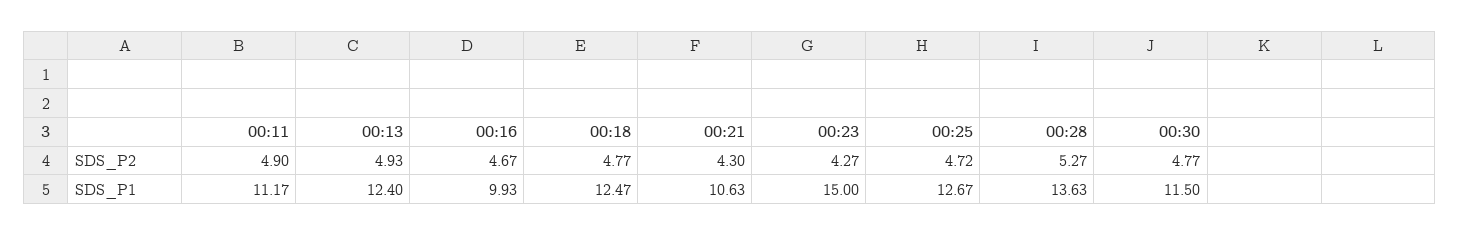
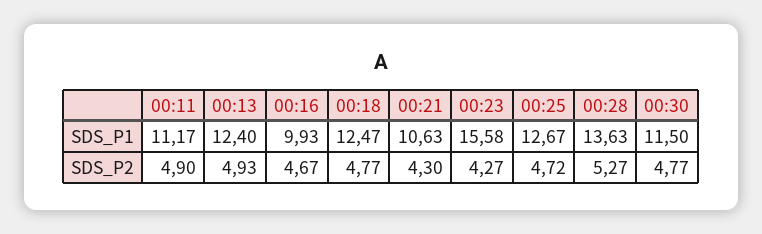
  {
    "00:11": {
      "SDS_P2": 4.9,
      "SDS_P1": 11.17
    },
    "00:13": {
      "SDS_P2": 4.93,
      "SDS_P1": 12.4
    },
    "00:16": {
      "SDS_P2": 4.67,
      "SDS_P1": 9.93
    },
    "00:18": {
      "SDS_P2": 4.77,
      "SDS_P1": 12.47
    },
    "00:21": {
      "SDS_P2": 4.3,
      "SDS_P1": 10.63
    },
    "00:23": {
      "SDS_P2": 4.27,
-     "SDS_P1": 15
+     "SDS_P1": 15.58
    },
    "00:25": {
      "SDS_P2": 4.72,
      "SDS_P1": 12.67
    },
    "00:28": {
      "SDS_P2": 5.27,
      "SDS_P1": 13.63
    },
    "00:30": {
      "SDS_P2": 4.77,
      "SDS_P1": 11.5
    }
  }

